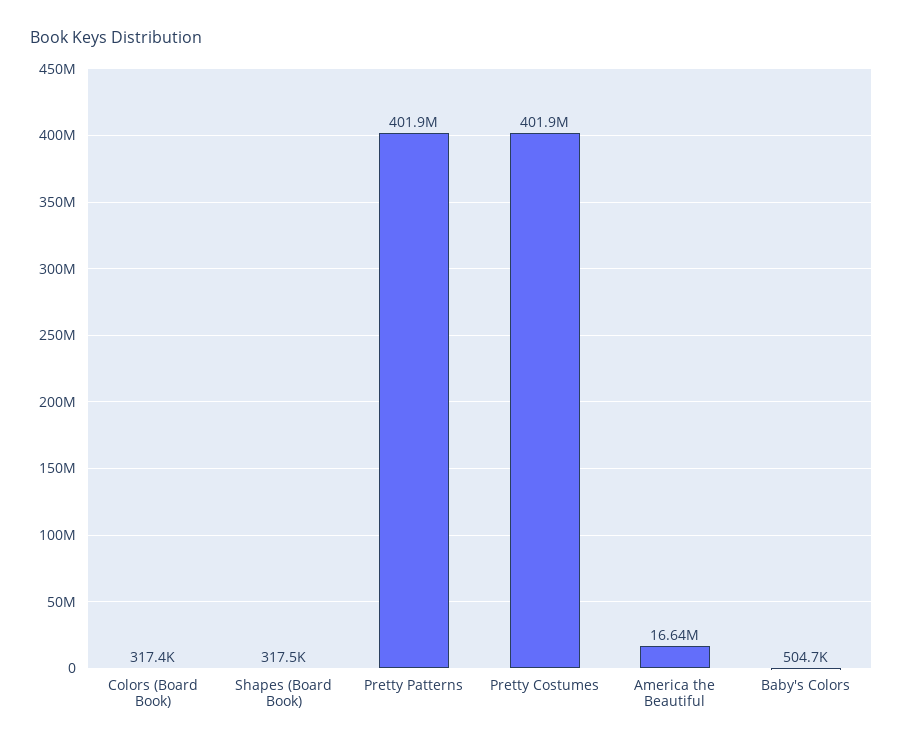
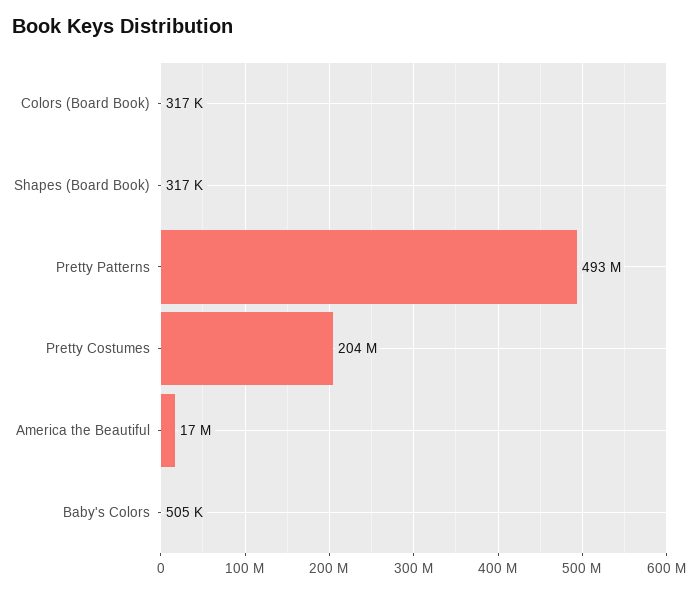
  {
    "Colors (Board Book)": 317400,
    "Shapes (Board Book)": 317500,
-   "Pretty Patterns": 401900000,
+   "Pretty Patterns": 493000000,
-   "Pretty Costumes": 401900000,
+   "Pretty Costumes": 204000000,
    "America the Beautiful": 16640000,
    "Baby's Colors": 504700
  }

